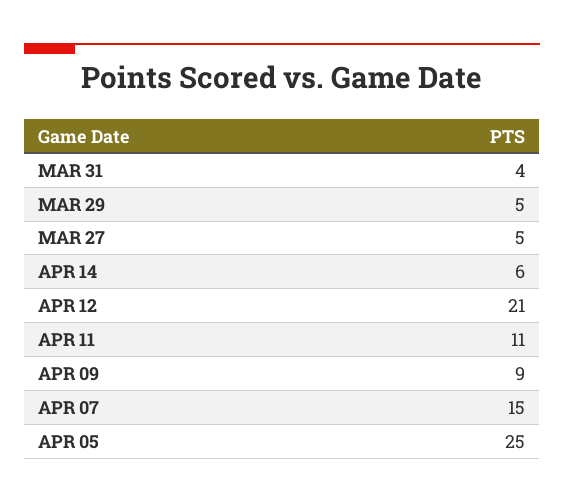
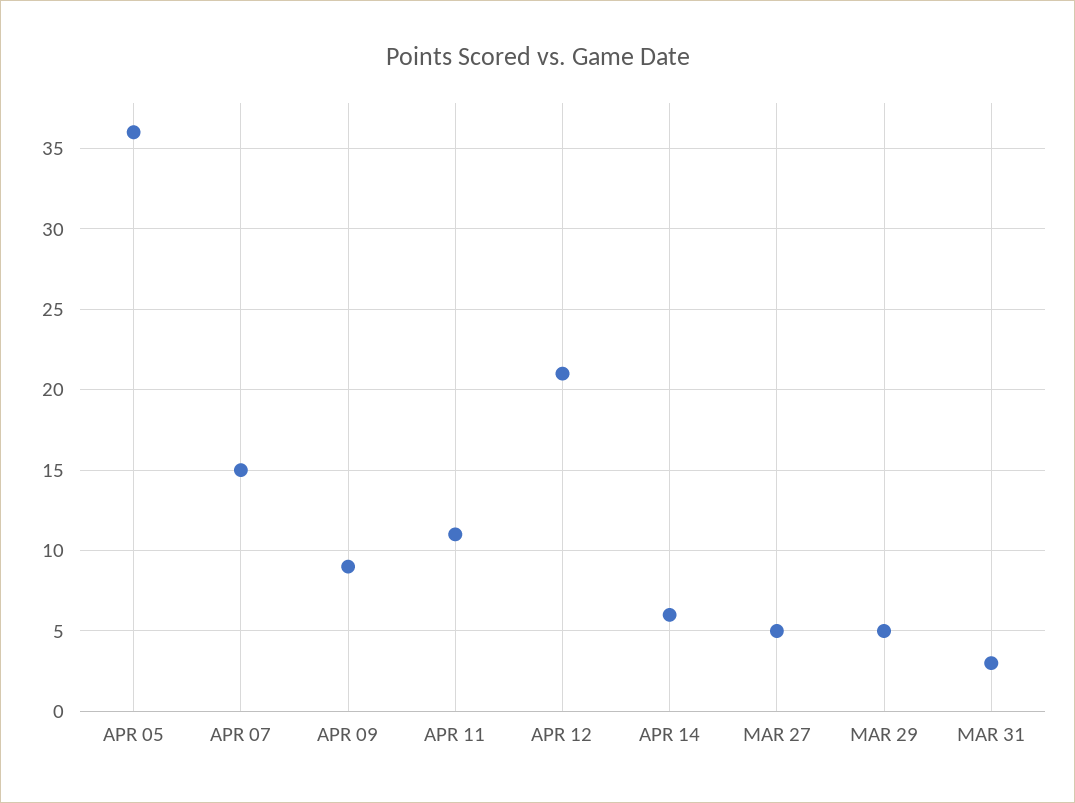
  {
-   "MAR 31": 4,
+   "MAR 31": 3,
    "MAR 29": 5,
    "MAR 27": 5,
    "APR 14": 6,
    "APR 12": 21,
    "APR 11": 11,
    "APR 09": 9,
    "APR 07": 15,
-   "APR 05": 25
+   "APR 05": 36
  }

